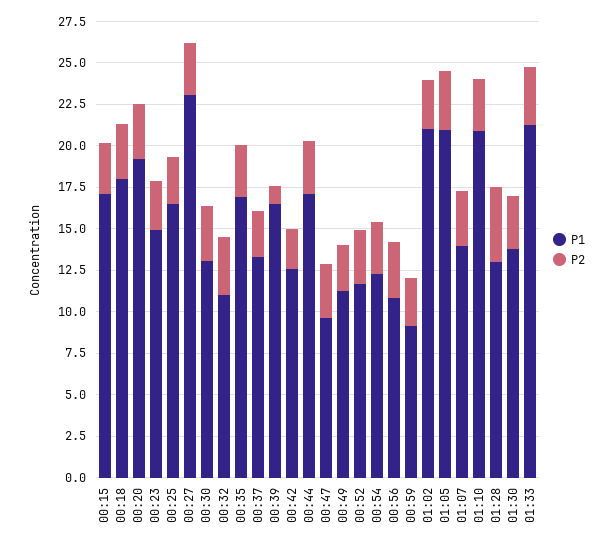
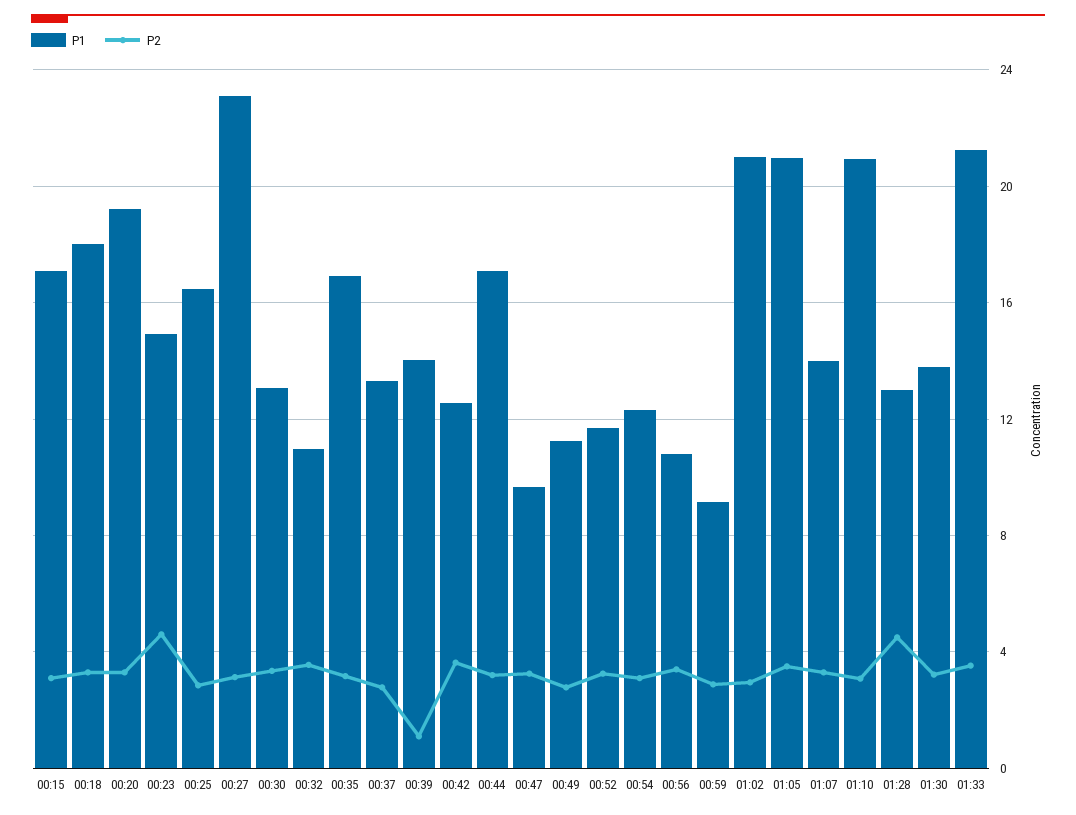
  {
    "P1": {
      "00:15": 17,
      "00:18": 18,
      "00:20": 19,
      "00:23": 15,
      "00:25": 16.5,
      "00:27": 23,
      "00:30": 13,
      "00:32": 11,
      "00:35": 17,
      "00:37": 13.5,
-     "00:39": 16.5,
+     "00:39": 14,
      "00:42": 12.5,
      "00:44": 17,
      "00:47": 9.5,
      "00:49": 11.5,
      "00:52": 11.5,
      "00:54": 12.5,
      "00:56": 11,
      "00:59": 9,
      "01:02": 21,
      "01:05": 21,
      "01:07": 14,
      "01:10": 21,
      "01:28": 13,
      "01:30": 14,
      "01:33": 21.5
    },
    "P2": {
      "00:15": 3,
      "00:18": 3.5,
      "00:20": 3.5,
-     "00:23": 3,
+     "00:23": 4.5,
      "00:25": 3,
      "00:27": 3,
      "00:30": 3.5,
      "00:32": 3.5,
      "00:35": 3,
      "00:37": 3,
      "00:39": 1,
-     "00:42": 2.5,
+     "00:42": 3.5,
      "00:44": 3,
      "00:47": 3.5,
      "00:49": 3,
      "00:52": 3.5,
      "00:54": 3,
      "00:56": 3.5,
      "00:59": 3,
      "01:02": 3,
      "01:05": 3.5,
      "01:07": 3.5,
      "01:10": 3,
      "01:28": 4.5,
      "01:30": 3,
      "01:33": 3.5
    }
  }

